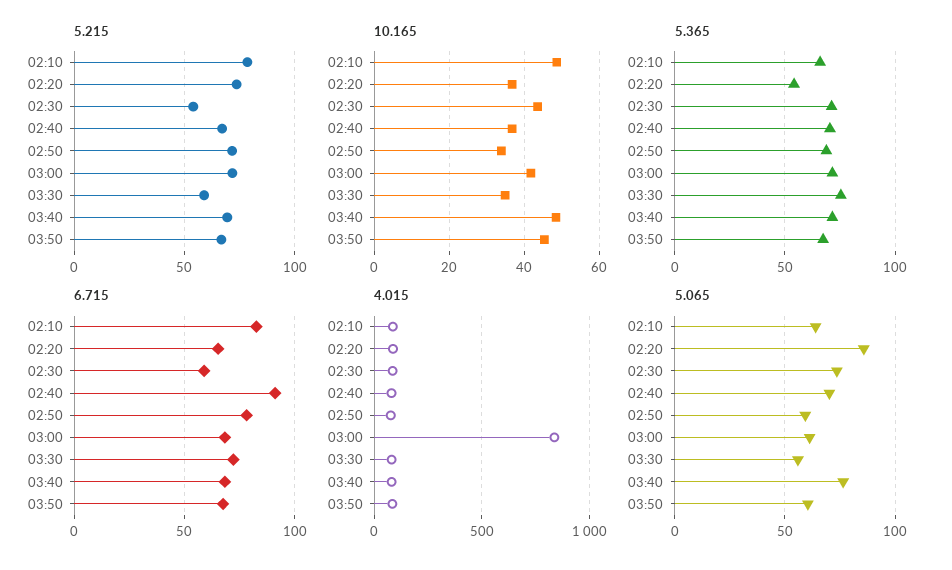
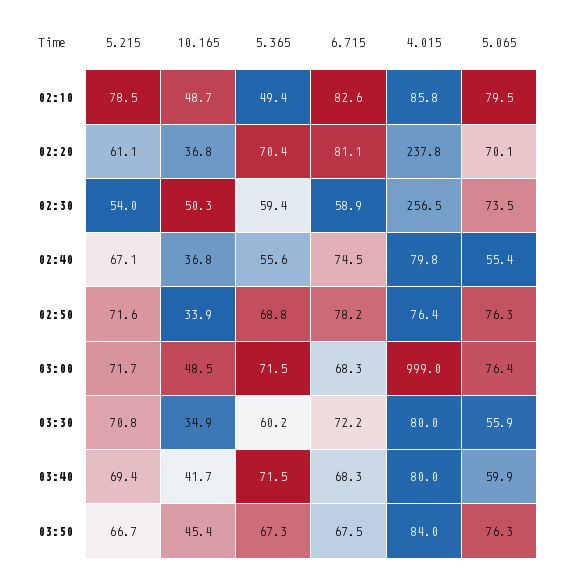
  {
    "5.215": {
      "02:10": 78.5,
-     "02:20": 75,
+     "02:20": 61.1,
      "02:30": 54,
      "02:40": 67.1,
      "02:50": 71.6,
      "03:00": 71.7,
-     "03:30": 60,
+     "03:30": 70.8,
      "03:40": 69.4,
      "03:50": 66.7
    },
    "10.165": {
      "02:10": 48.7,
      "02:20": 36.8,
-     "02:30": 44,
+     "02:30": 50.3,
      "02:40": 36.8,
      "02:50": 33.9,
-     "03:00": 42,
+     "03:00": 48.5,
      "03:30": 34.9,
-     "03:40": 48,
+     "03:40": 41.7,
      "03:50": 45.4
    },
    "5.365": {
-     "02:10": 65,
+     "02:10": 49.4,
-     "02:20": 55,
+     "02:20": 70.4,
-     "02:30": 70,
+     "02:30": 59.4,
-     "02:40": 70,
+     "02:40": 55.6,
      "02:50": 68.8,
      "03:00": 71.5,
-     "03:30": 75,
+     "03:30": 60.2,
      "03:40": 71.5,
      "03:50": 67.3
    },
    "6.715": {
      "02:10": 82.6,
-     "02:20": 65,
+     "02:20": 81.1,
      "02:30": 58.9,
-     "02:40": 90,
+     "02:40": 74.5,
      "02:50": 78.2,
      "03:00": 68.3,
      "03:30": 72.2,
      "03:40": 68.3,
      "03:50": 67.5
    },
    "4.015": {
      "02:10": 85.8,
-     "02:20": 100,
+     "02:20": 237.8,
-     "02:30": 100,
+     "02:30": 256.5,
      "02:40": 79.8,
      "02:50": 76.4,
-     "03:00": 850,
+     "03:00": 999,
      "03:30": 80,
      "03:40": 80,
      "03:50": 84
    },
    "5.065": {
-     "02:10": 65,
+     "02:10": 79.5,
-     "02:20": 85,
+     "02:20": 70.1,
      "02:30": 73.5,
-     "02:40": 70,
+     "02:40": 55.4,
-     "02:50": 60,
+     "02:50": 76.3,
-     "03:00": 60,
+     "03:00": 76.4,
      "03:30": 55.9,
-     "03:40": 75,
+     "03:40": 59.9,
-     "03:50": 60
+     "03:50": 76.3
    }
  }

